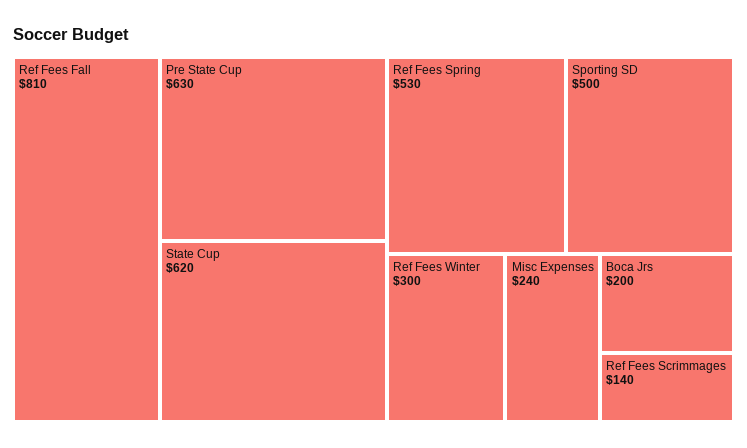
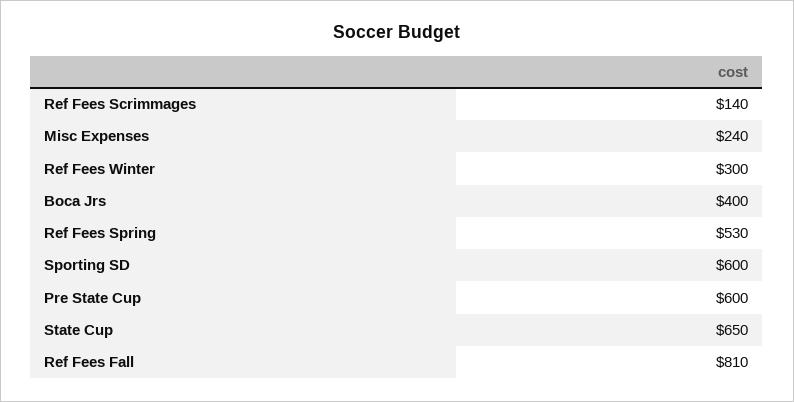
  {
    "Ref Fees Fall": 810,
-   "Pre State Cup": 630,
+   "Pre State Cup": 600,
-   "State Cup": 620,
+   "State Cup": 650,
    "Ref Fees Spring": 530,
-   "Sporting SD": 500,
+   "Sporting SD": 600,
    "Ref Fees Winter": 300,
    "Misc Expenses": 240,
-   "Boca Jrs": 200,
+   "Boca Jrs": 400,
    "Ref Fees Scrimmages": 140
  }

